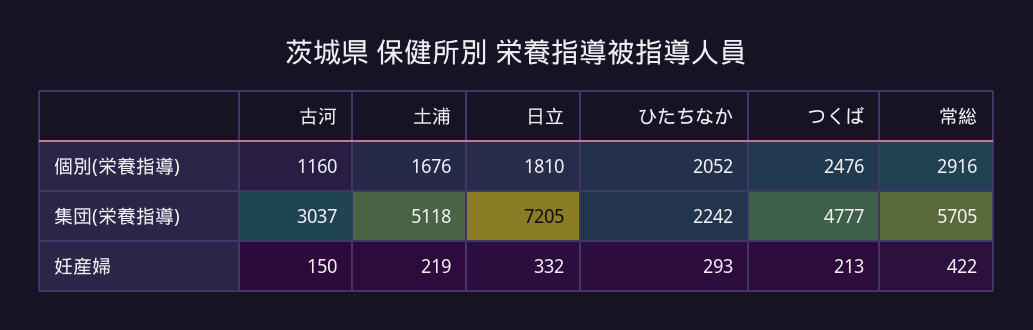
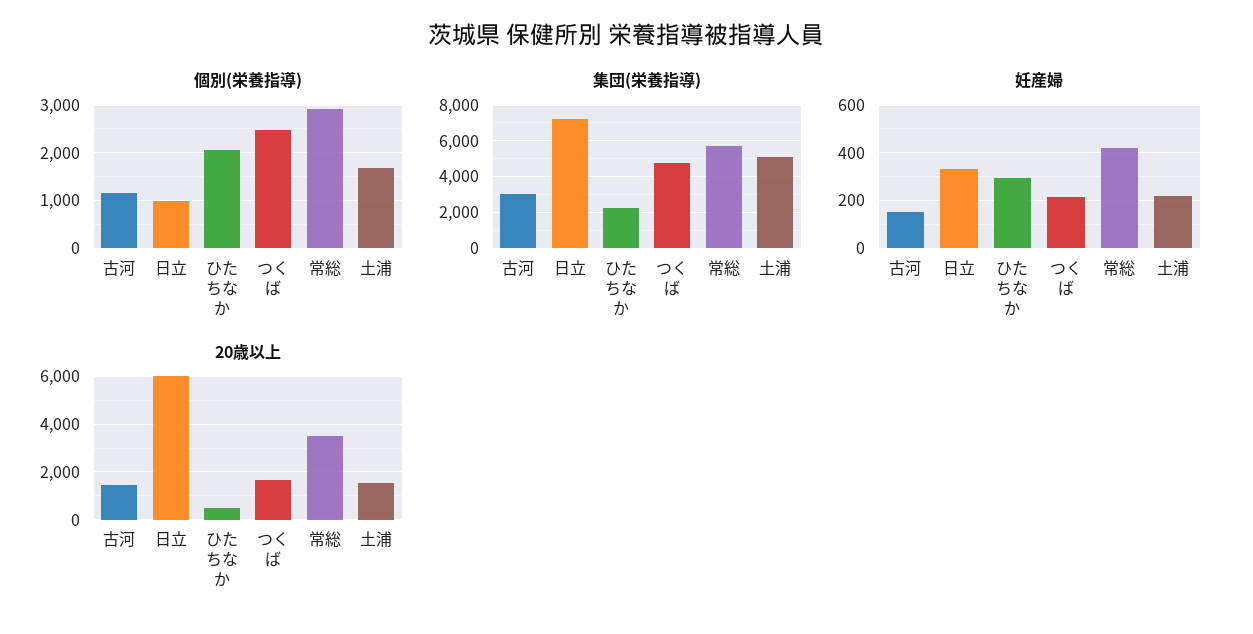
  {
    "個別(栄養指導)": {
      "古河": 1160,
      "土浦": 1676,
-     "日立": 1810,
+     "日立": 1000,
      "ひたちなか": 2052,
      "つくば": 2476,
      "常総": 2916
    },
    "集団(栄養指導)": {
      "古河": 3037,
      "土浦": 5118,
      "日立": 7205,
      "ひたちなか": 2242,
      "つくば": 4777,
      "常総": 5705
    },
    "妊産婦": {
      "古河": 150,
      "土浦": 219,
      "日立": 332,
      "ひたちなか": 293,
      "つくば": 213,
      "常総": 422
-   }
+   },
+   "20歳以上": {
+     "古河": 1500,
+     "日立": 6000,
+     "ひたちなか": 500,
+     "つくば": 1500,
+     "常総": 3500,
+     "土浦": 1500
+   }
  }

